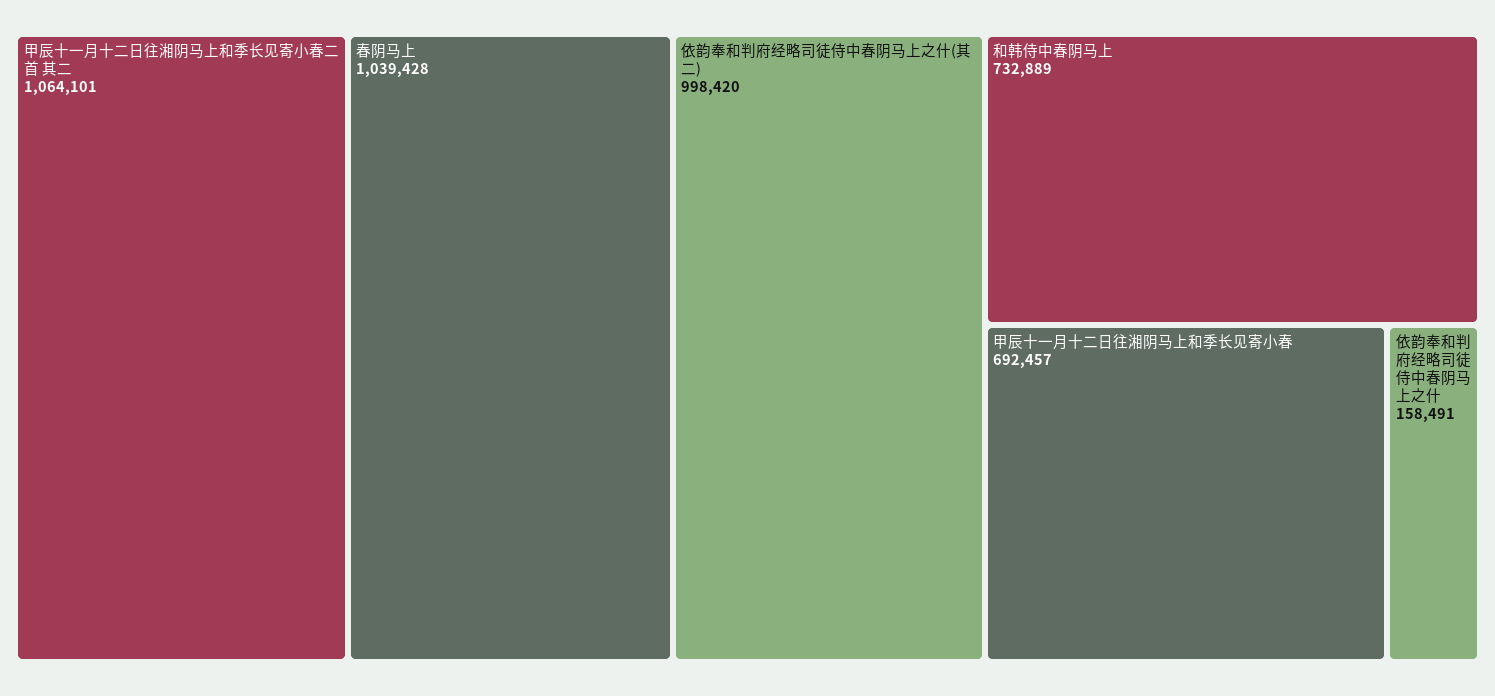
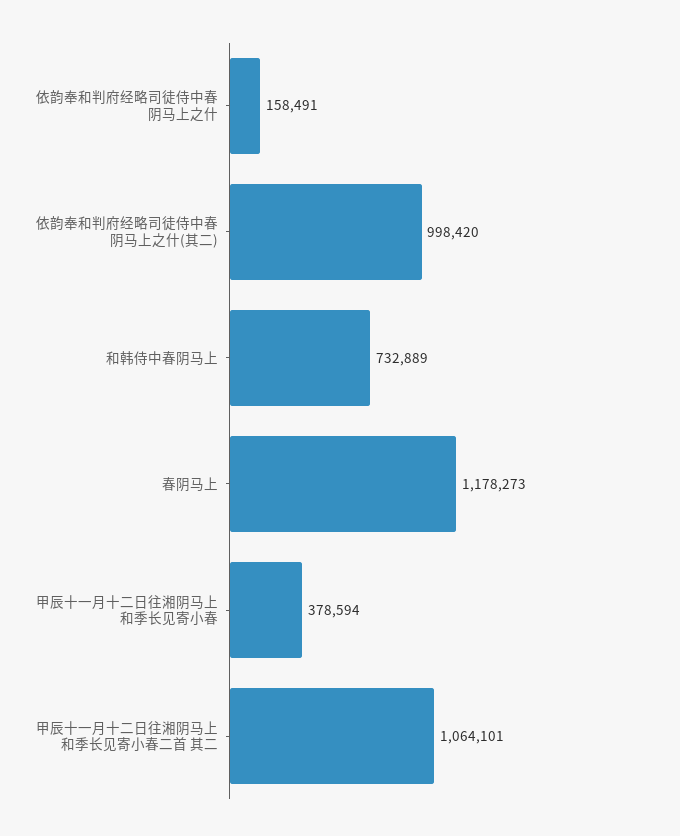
  {
    "甲辰十一月十二日往湘阴马上和季长见寄小春二首 其二": 1064101,
-   "春阴马上": 1039428,
+   "春阴马上": 1178273,
    "依韵奉和判府经略司徒侍中春阴马上之什(其二)": 998420,
    "和韩侍中春阴马上": 732889,
-   "甲辰十一月十二日往湘阴马上和季长见寄小春": 692457,
+   "甲辰十一月十二日往湘阴马上和季长见寄小春": 378594,
    "依韵奉和判府经略司徒侍中春阴马上之什": 158491
  }

